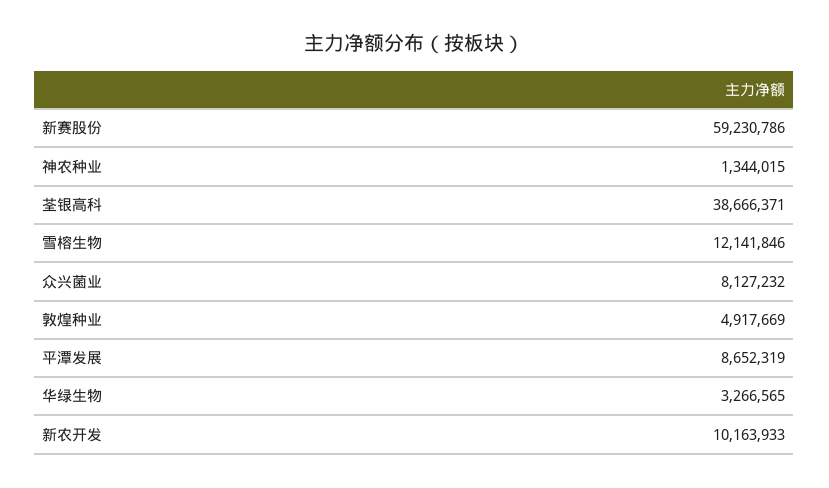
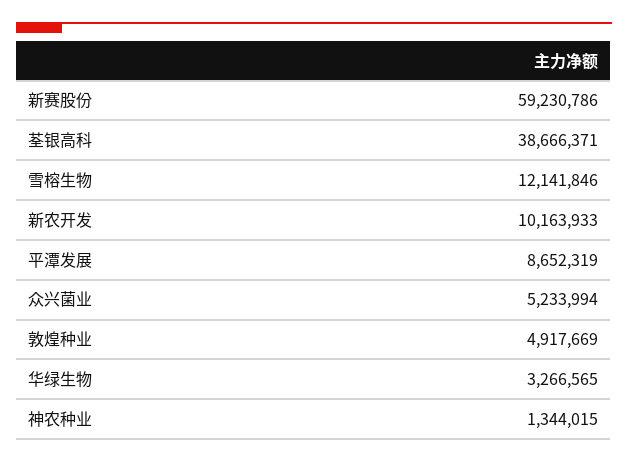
  {
    "新赛股份": 59230786,
    "神农种业": 1344015,
    "荃银高科": 38666371,
    "雪榕生物": 12141846,
-   "众兴菌业": 8127232,
+   "众兴菌业": 5233994,
    "敦煌种业": 4917669,
    "平潭发展": 8652319,
    "华绿生物": 3266565,
    "新农开发": 10163933
  }

